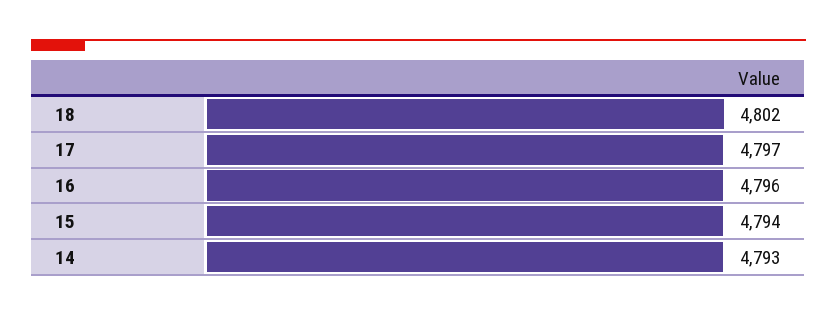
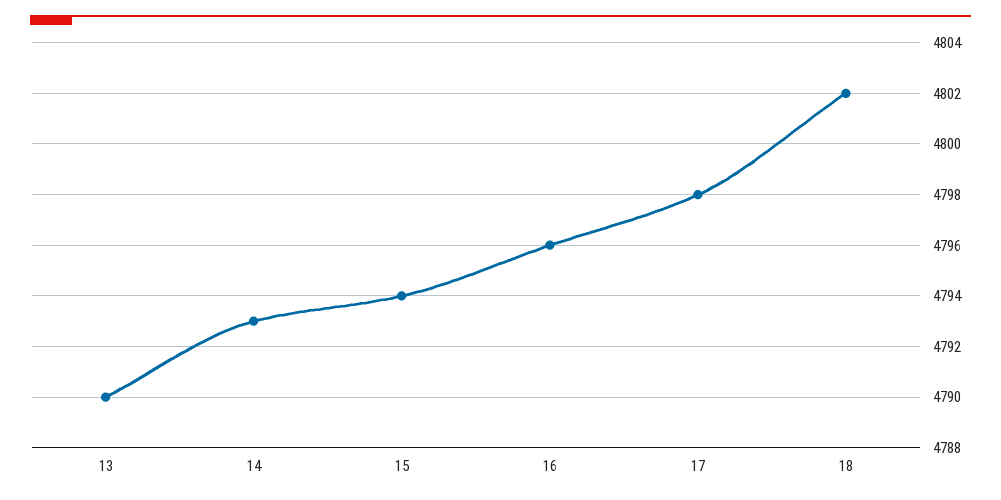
  {
    "18": 4802,
-   "17": 4797,
+   "17": 4798,
    "16": 4796,
    "15": 4794,
-   "14": 4793
+   "14": 4793,
+   "13": 4790
  }

